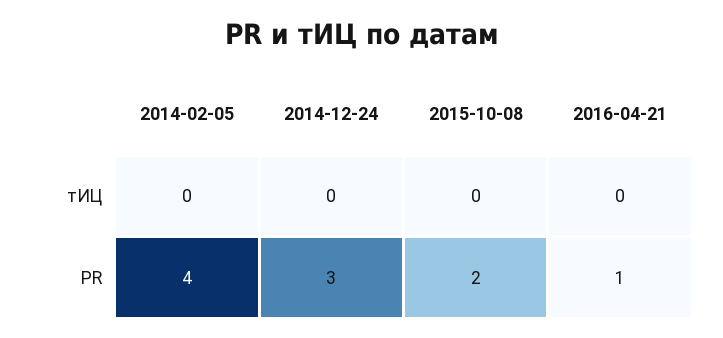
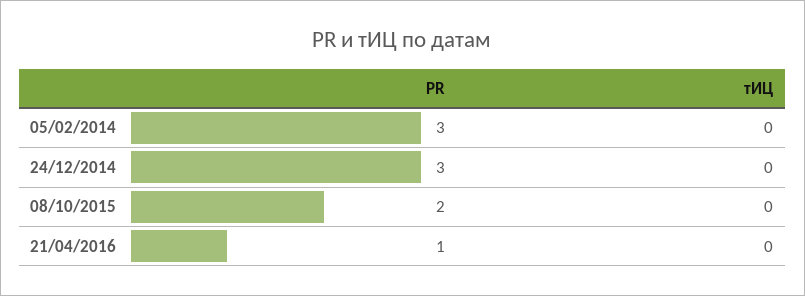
  {
    "2014-02-05": {
      "тИЦ": 0,
-     "PR": 4
+     "PR": 3
    },
    "2014-12-24": {
      "тИЦ": 0,
      "PR": 3
    },
    "2015-10-08": {
      "тИЦ": 0,
      "PR": 2
    },
    "2016-04-21": {
      "тИЦ": 0,
      "PR": 1
    }
  }

